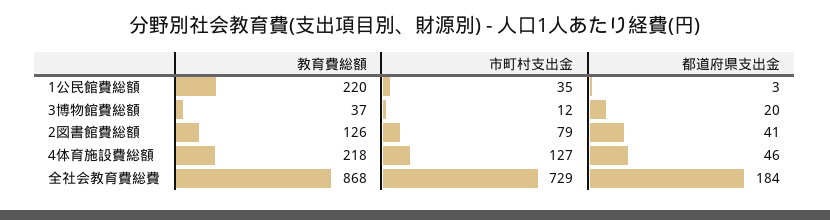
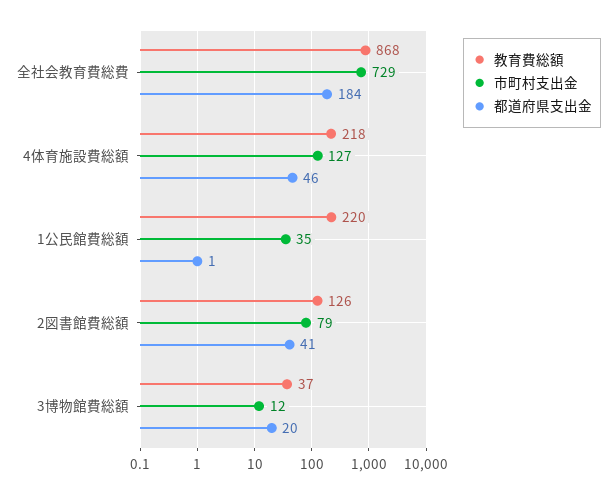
  {
    "教育費総額": {
      "1公民館費総額": 220,
      "3博物館費総額": 37,
      "2図書館費総額": 126,
      "4体育施設費総額": 218,
      "全社会教育費総費": 868
    },
    "市町村支出金": {
      "1公民館費総額": 35,
      "3博物館費総額": 12,
      "2図書館費総額": 79,
      "4体育施設費総額": 127,
      "全社会教育費総費": 729
    },
    "都道府県支出金": {
-     "1公民館費総額": 3,
+     "1公民館費総額": 1,
      "3博物館費総額": 20,
      "2図書館費総額": 41,
      "4体育施設費総額": 46,
      "全社会教育費総費": 184
    }
  }

